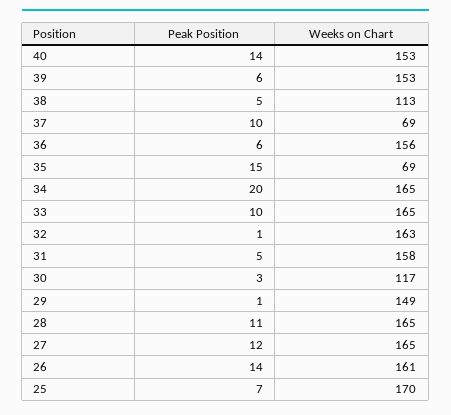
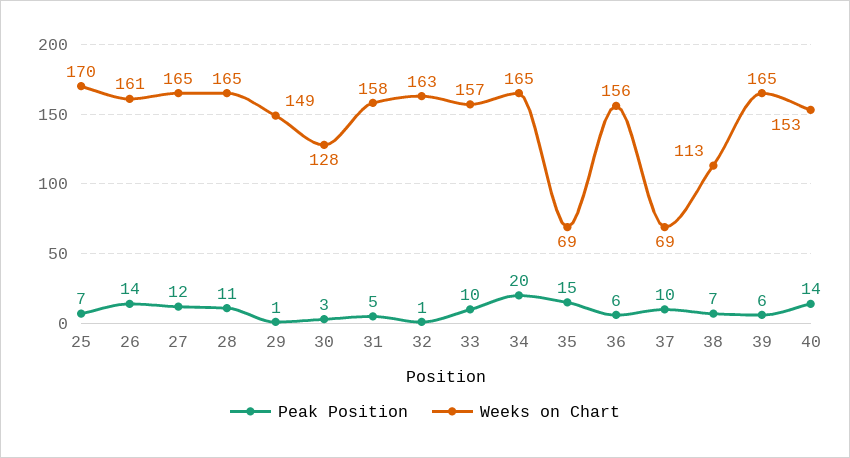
  {
    "Peak Position": {
      "40": 14,
      "39": 6,
-     "38": 5,
+     "38": 7,
      "37": 10,
      "36": 6,
      "35": 15,
      "34": 20,
      "33": 10,
      "32": 1,
      "31": 5,
      "30": 3,
      "29": 1,
      "28": 11,
      "27": 12,
      "26": 14,
      "25": 7
    },
    "Weeks on Chart": {
      "40": 153,
-     "39": 153,
+     "39": 165,
      "38": 113,
      "37": 69,
      "36": 156,
      "35": 69,
      "34": 165,
-     "33": 165,
+     "33": 157,
      "32": 163,
      "31": 158,
-     "30": 117,
+     "30": 128,
      "29": 149,
      "28": 165,
      "27": 165,
      "26": 161,
      "25": 170
    }
  }

